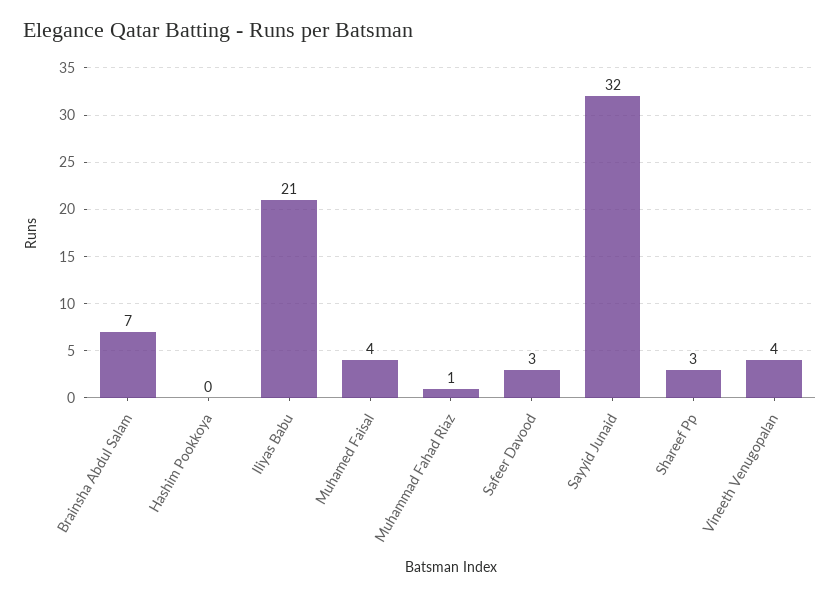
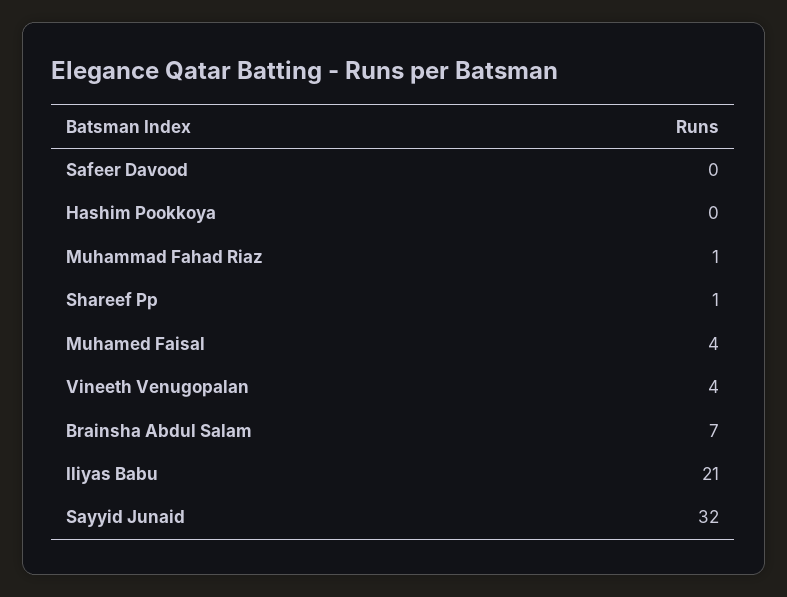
  {
    "Brainsha Abdul Salam": 7,
    "Hashim Pookkoya": 0,
    "Iliyas Babu": 21,
    "Muhamed Faisal": 4,
    "Muhammad Fahad Riaz": 1,
-   "Safeer Davood": 3,
+   "Safeer Davood": 0,
    "Sayyid Junaid": 32,
-   "Shareef Pp": 3,
+   "Shareef Pp": 1,
    "Vineeth Venugopalan": 4
  }

